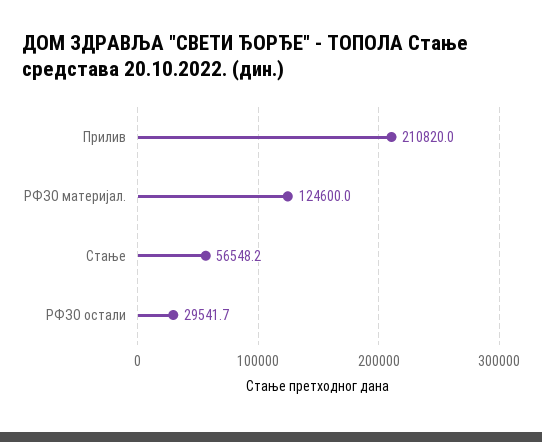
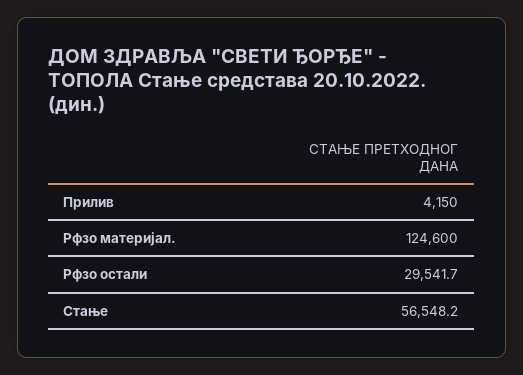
  {
-   "Прилив": 210820,
+   "Прилив": 4150,
    "РФЗО материјал.": 124600,
    "Стање": 56548.2,
    "РФЗО остали": 29541.7
  }

